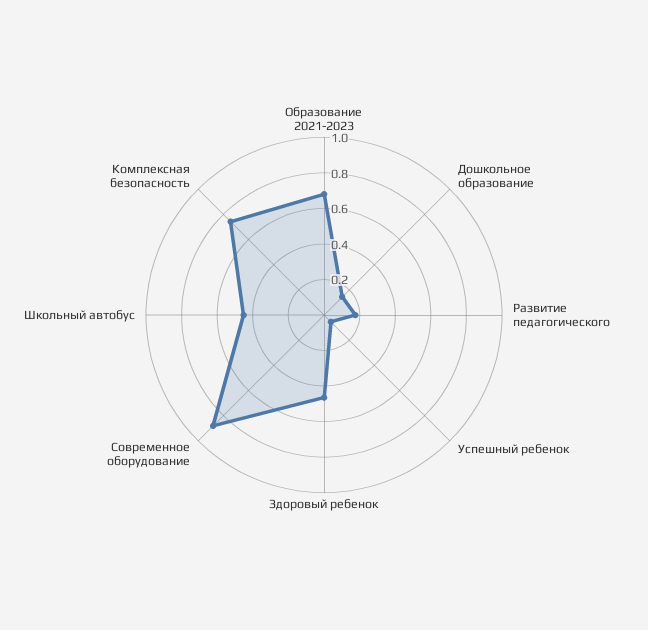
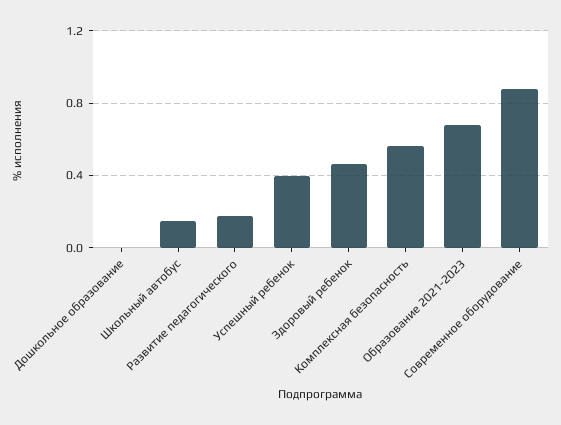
  {
    "Образование 2021-2023": 0.7,
-   "Дошкольное образование": 0.15,
+   "Дошкольное образование": 0,
    "Развитие педагогического": 0.2,
-   "Успешный ребенок": 0.05,
+   "Успешный ребенок": 0.4,
    "Здоровый ребенок": 0.45,
    "Современное оборудование": 0.9,
-   "Школьный автобус": 0.45,
+   "Школьный автобус": 0.15,
-   "Комплексная безопасность": 0.75
+   "Комплексная безопасность": 0.55
  }

